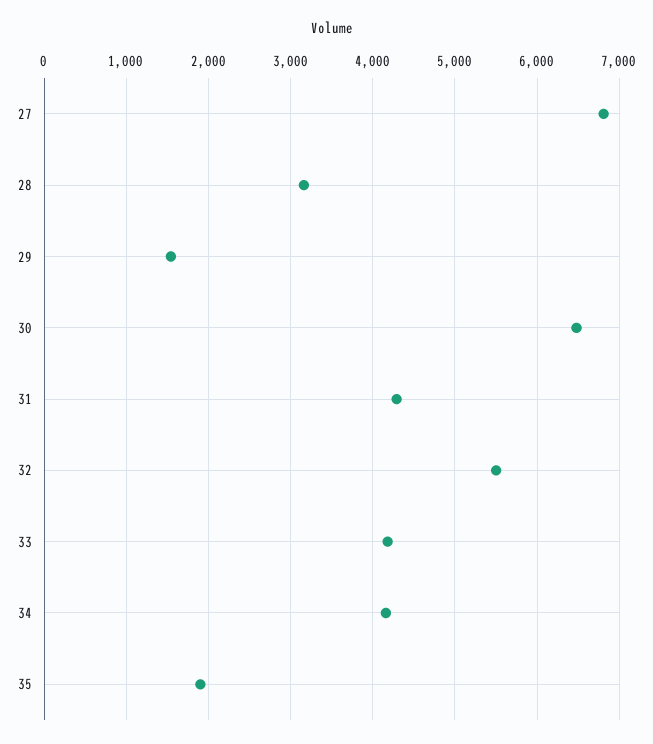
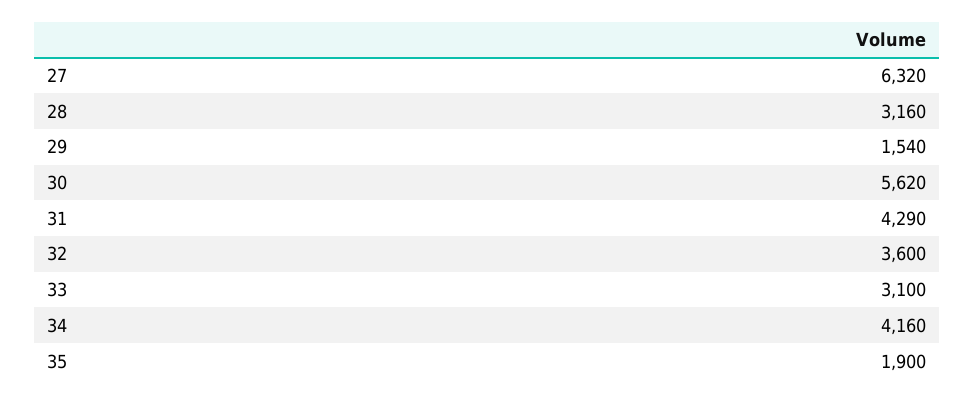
  {
-   "27": 6800,
+   "27": 6320,
    "28": 3160,
    "29": 1540,
-   "30": 6500,
+   "30": 5620,
    "31": 4290,
-   "32": 5500,
+   "32": 3600,
-   "33": 4200,
+   "33": 3100,
    "34": 4160,
    "35": 1900
  }

